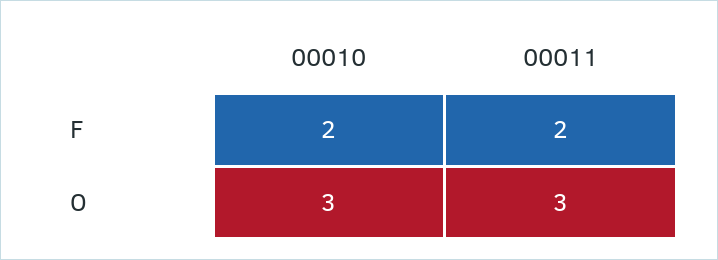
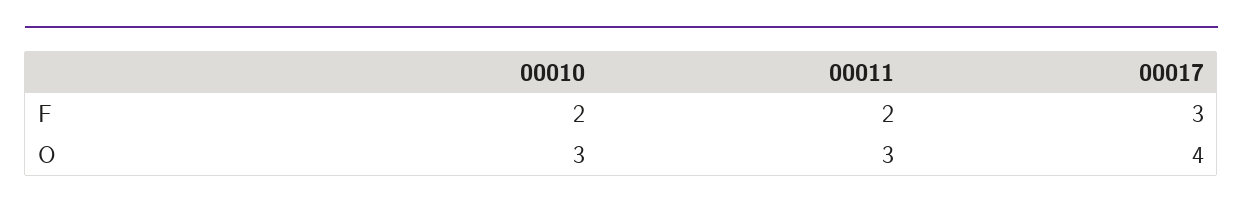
  {
    "00010": {
      "F": 2,
      "O": 3
    },
    "00011": {
      "F": 2,
      "O": 3
-   }
+   },
+   "00017": {
+     "F": 3,
+     "O": 4
+   }
  }

